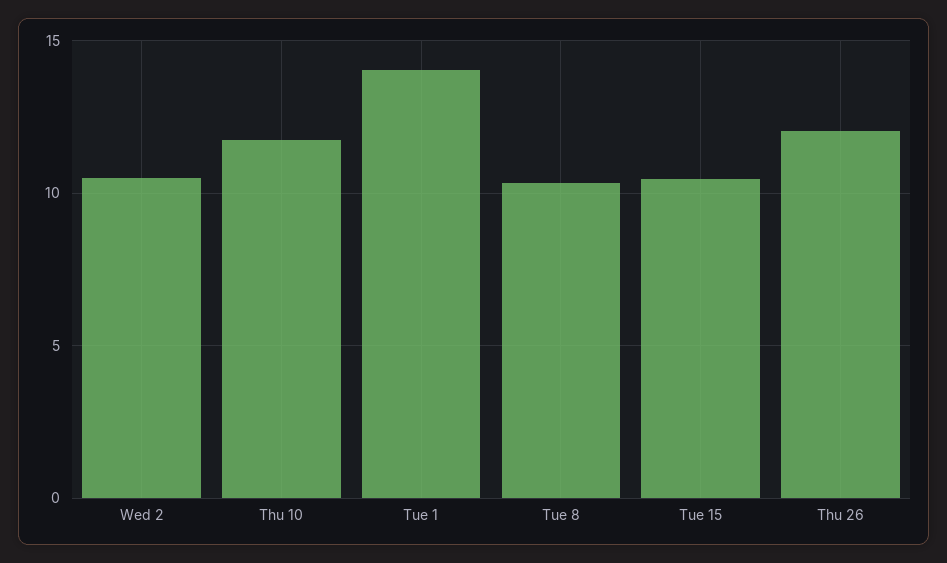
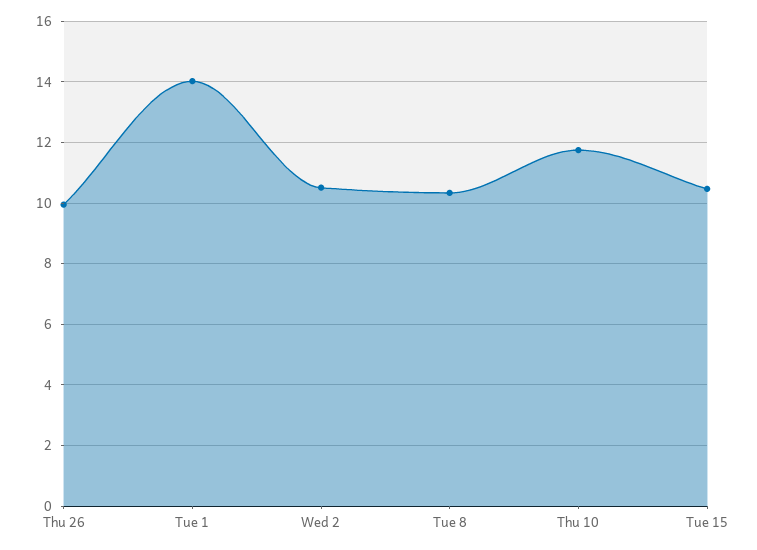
  {
    "Wed 2": 10.6,
    "Thu 10": 11.8,
    "Tue 1": 14,
    "Tue 8": 10.4,
    "Tue 15": 10.4,
-   "Thu 26": 12
+   "Thu 26": 10
  }

